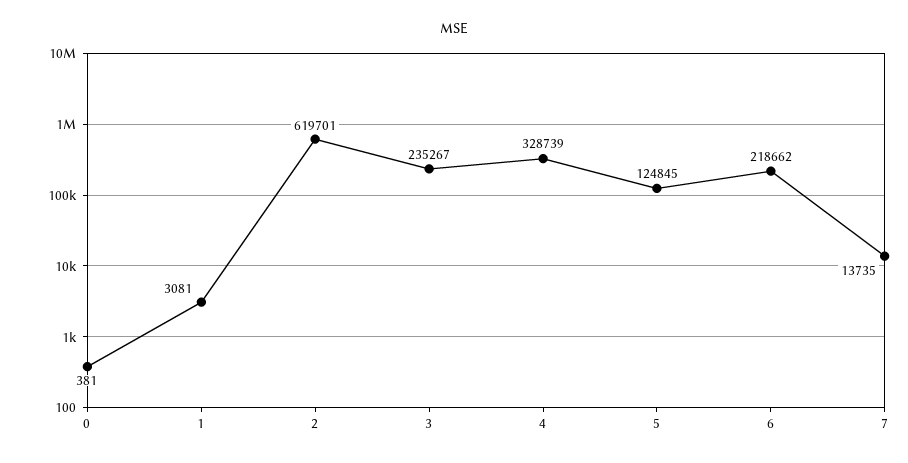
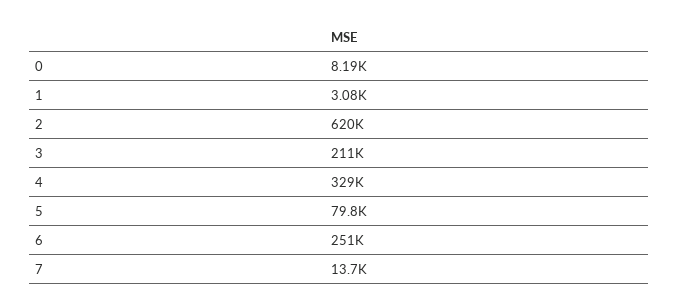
  {
-   "0": 381,
+   "0": 8190,
    "1": 3081,
    "2": 619701,
-   "3": 235267,
+   "3": 211000,
    "4": 328739,
-   "5": 124845,
+   "5": 79800,
-   "6": 218662,
+   "6": 251000,
    "7": 13735
  }

